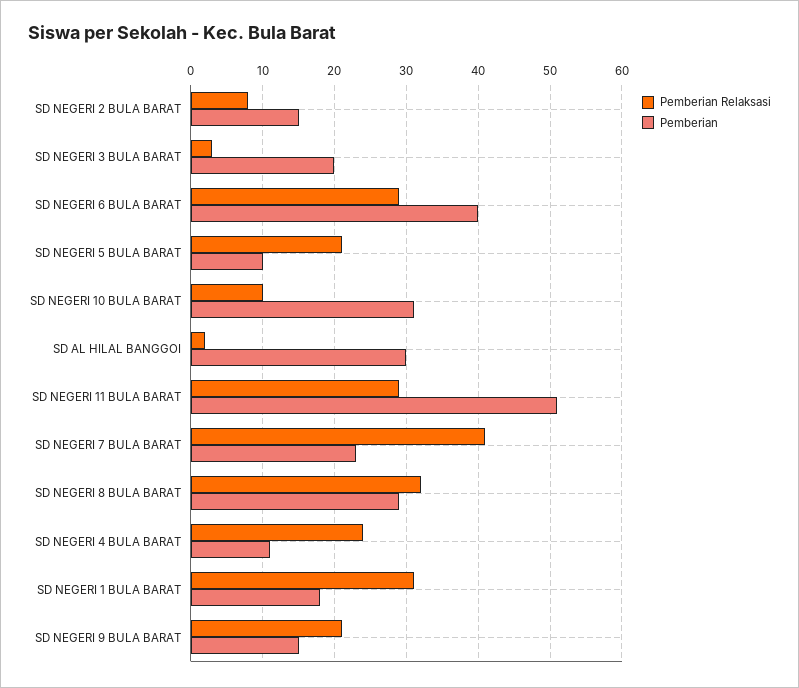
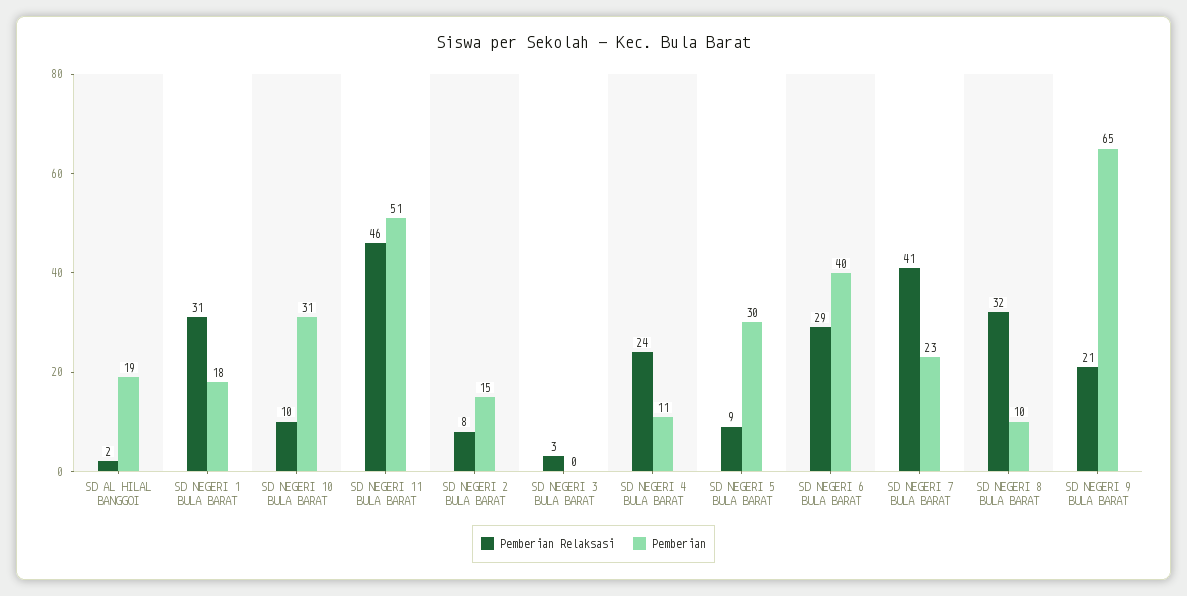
  {
    "Pemberian Relaksasi": {
      "SD NEGERI 2 BULA BARAT": 8,
      "SD NEGERI 3 BULA BARAT": 3,
      "SD NEGERI 6 BULA BARAT": 29,
-     "SD NEGERI 5 BULA BARAT": 21,
+     "SD NEGERI 5 BULA BARAT": 9,
      "SD NEGERI 10 BULA BARAT": 10,
      "SD AL HILAL BANGGOI": 2,
-     "SD NEGERI 11 BULA BARAT": 29,
+     "SD NEGERI 11 BULA BARAT": 46,
      "SD NEGERI 7 BULA BARAT": 41,
      "SD NEGERI 8 BULA BARAT": 32,
      "SD NEGERI 4 BULA BARAT": 24,
      "SD NEGERI 1 BULA BARAT": 31,
      "SD NEGERI 9 BULA BARAT": 21
    },
    "Pemberian": {
      "SD NEGERI 2 BULA BARAT": 15,
-     "SD NEGERI 3 BULA BARAT": 20,
+     "SD NEGERI 3 BULA BARAT": 0,
      "SD NEGERI 6 BULA BARAT": 40,
-     "SD NEGERI 5 BULA BARAT": 10,
+     "SD NEGERI 5 BULA BARAT": 30,
      "SD NEGERI 10 BULA BARAT": 31,
-     "SD AL HILAL BANGGOI": 30,
+     "SD AL HILAL BANGGOI": 19,
      "SD NEGERI 11 BULA BARAT": 51,
      "SD NEGERI 7 BULA BARAT": 23,
-     "SD NEGERI 8 BULA BARAT": 29,
+     "SD NEGERI 8 BULA BARAT": 10,
      "SD NEGERI 4 BULA BARAT": 11,
      "SD NEGERI 1 BULA BARAT": 18,
-     "SD NEGERI 9 BULA BARAT": 15
+     "SD NEGERI 9 BULA BARAT": 65
    }
  }

